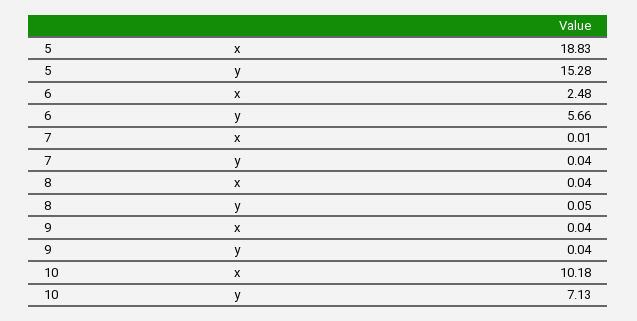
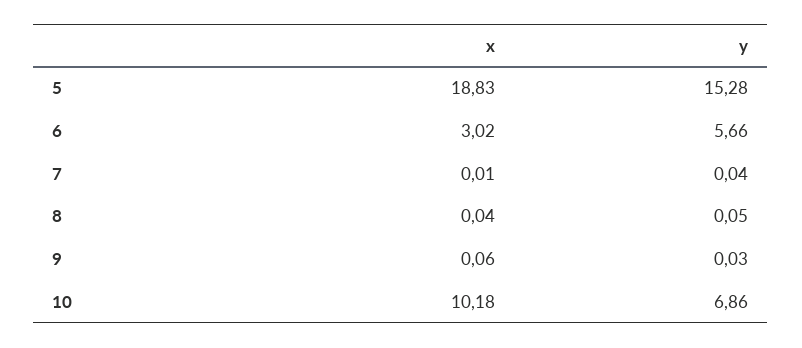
  {
    "5": {
      "x": 18.83,
      "y": 15.28
    },
    "6": {
-     "x": 2.48,
+     "x": 3.02,
      "y": 5.66
    },
    "7": {
      "x": 0.01,
      "y": 0.04
    },
    "8": {
      "x": 0.04,
      "y": 0.05
    },
    "9": {
-     "x": 0.04,
+     "x": 0.06,
-     "y": 0.04
+     "y": 0.03
    },
    "10": {
      "x": 10.18,
-     "y": 7.13
+     "y": 6.86
    }
  }

